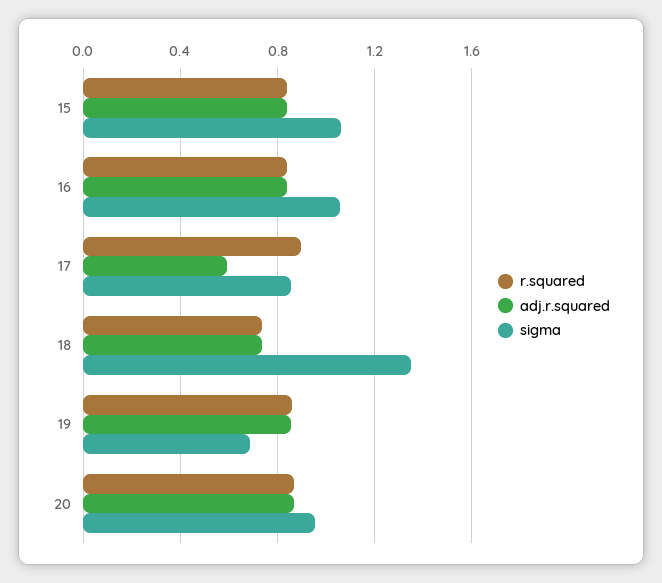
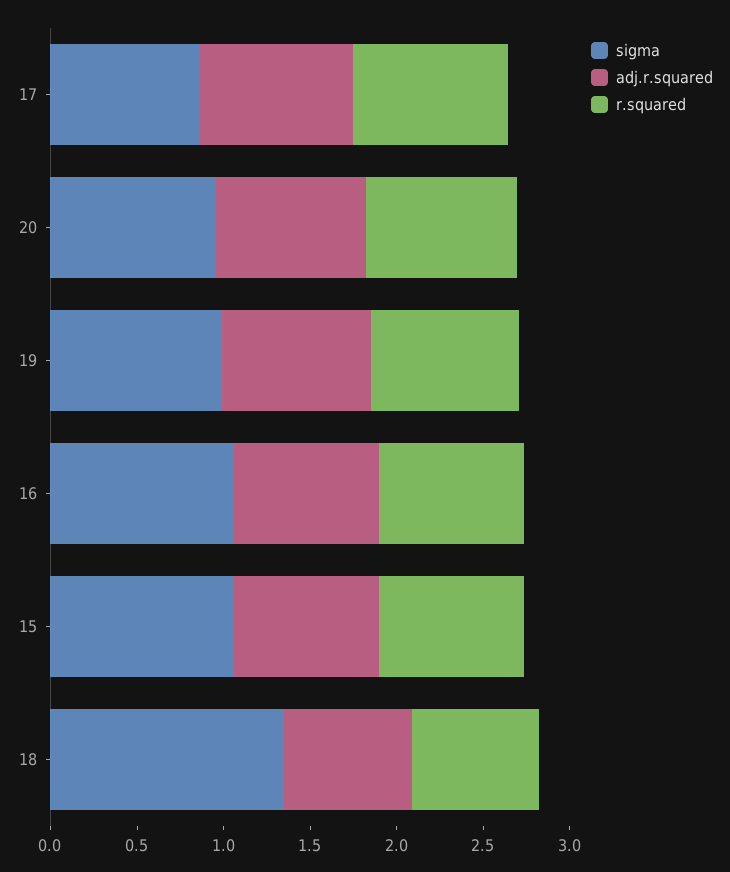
  {
    "r.squared": {
      "15": 0.85,
      "16": 0.85,
      "17": 0.9,
      "18": 0.75,
      "19": 0.85,
      "20": 0.85
    },
    "adj.r.squared": {
      "15": 0.85,
      "16": 0.85,
-     "17": 0.6,
+     "17": 0.9,
      "18": 0.75,
      "19": 0.85,
      "20": 0.85
    },
    "sigma": {
      "15": 1.05,
      "16": 1.05,
      "17": 0.85,
      "18": 1.35,
-     "19": 0.7,
+     "19": 1,
      "20": 0.95
    }
  }

